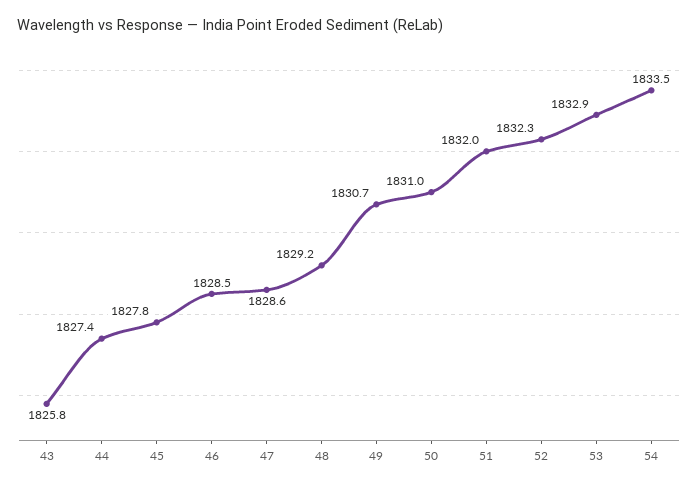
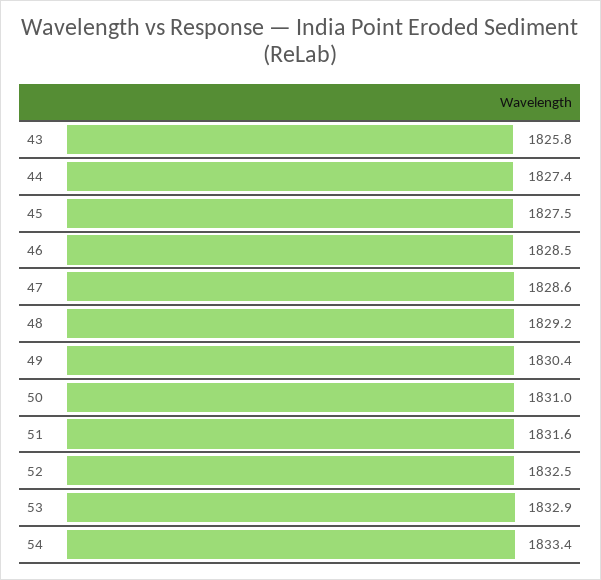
  {
    "43": 1825.8,
    "44": 1827.4,
-   "45": 1827.8,
+   "45": 1827.5,
    "46": 1828.5,
    "47": 1828.6,
    "48": 1829.2,
-   "49": 1830.7,
+   "49": 1830.4,
    "50": 1831,
-   "51": 1832,
+   "51": 1831.6,
-   "52": 1832.3,
+   "52": 1832.5,
    "53": 1832.9,
-   "54": 1833.5
+   "54": 1833.4
  }

